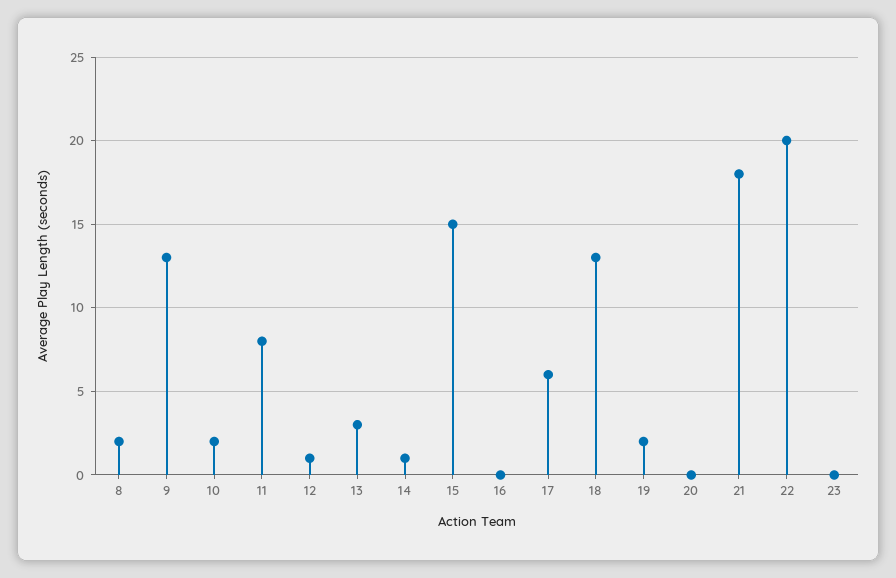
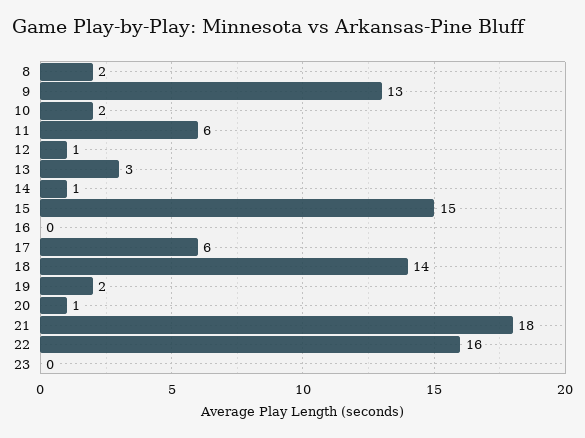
  {
    "8": 2,
    "9": 13,
    "10": 2,
-   "11": 8,
+   "11": 6,
    "12": 1,
    "13": 3,
    "14": 1,
    "15": 15,
    "16": 0,
    "17": 6,
-   "18": 13,
+   "18": 14,
    "19": 2,
-   "20": 0,
+   "20": 1,
    "21": 18,
-   "22": 20,
+   "22": 16,
    "23": 0
  }

